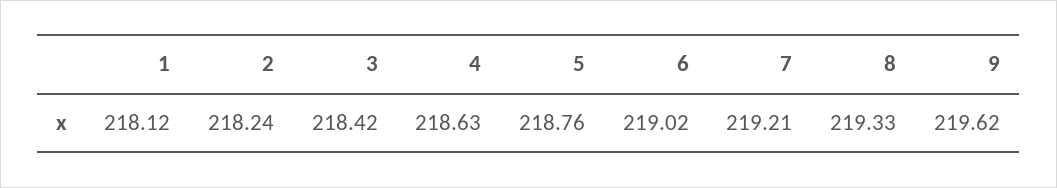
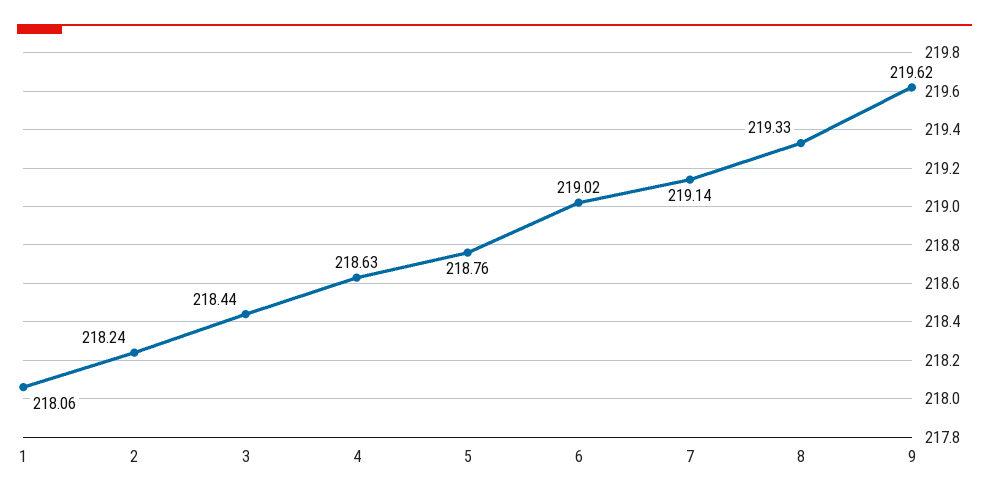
  {
-   "1": 218.12,
+   "1": 218.06,
    "2": 218.24,
-   "3": 218.42,
+   "3": 218.44,
    "4": 218.63,
    "5": 218.76,
    "6": 219.02,
-   "7": 219.21,
+   "7": 219.14,
    "8": 219.33,
    "9": 219.62
  }

